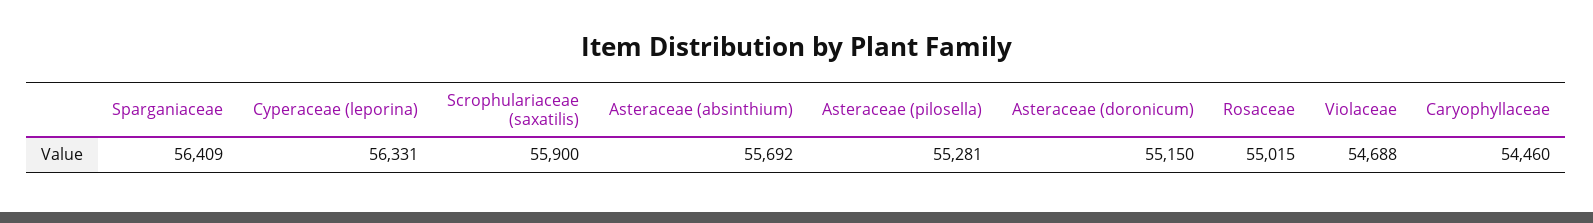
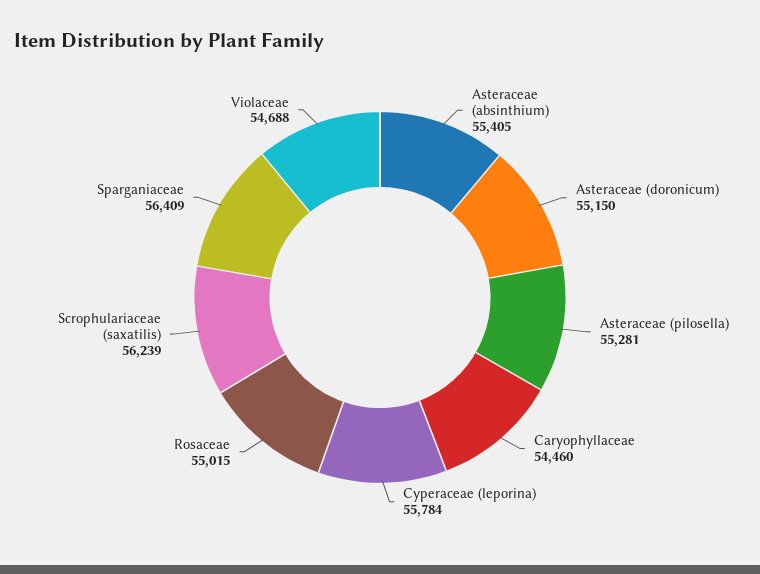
  {
    "Sparganiaceae": 56409,
-   "Cyperaceae (leporina)": 56331,
+   "Cyperaceae (leporina)": 55784,
-   "Scrophulariaceae (saxatilis)": 55900,
+   "Scrophulariaceae (saxatilis)": 56239,
-   "Asteraceae (absinthium)": 55692,
+   "Asteraceae (absinthium)": 55405,
    "Asteraceae (pilosella)": 55281,
    "Asteraceae (doronicum)": 55150,
    "Rosaceae": 55015,
    "Violaceae": 54688,
    "Caryophyllaceae": 54460
  }

